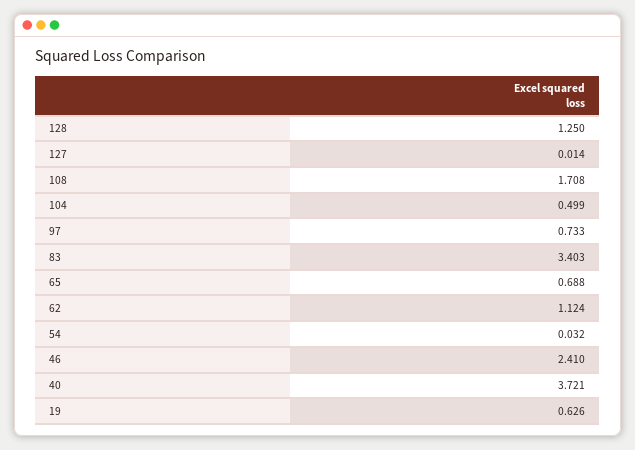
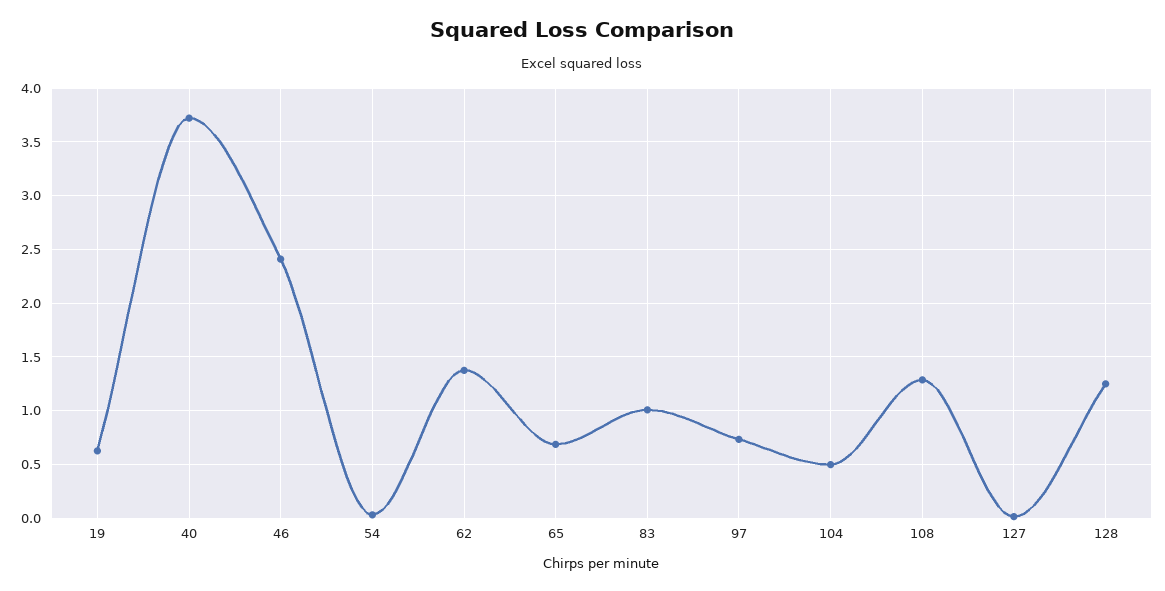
  {
    "128": 1.25,
    "127": 0.014,
-   "108": 1.708,
+   "108": 1.3,
    "104": 0.499,
    "97": 0.733,
-   "83": 3.403,
+   "83": 1,
    "65": 0.688,
-   "62": 1.124,
+   "62": 1.4,
    "54": 0.032,
    "46": 2.41,
    "40": 3.721,
    "19": 0.626
  }

